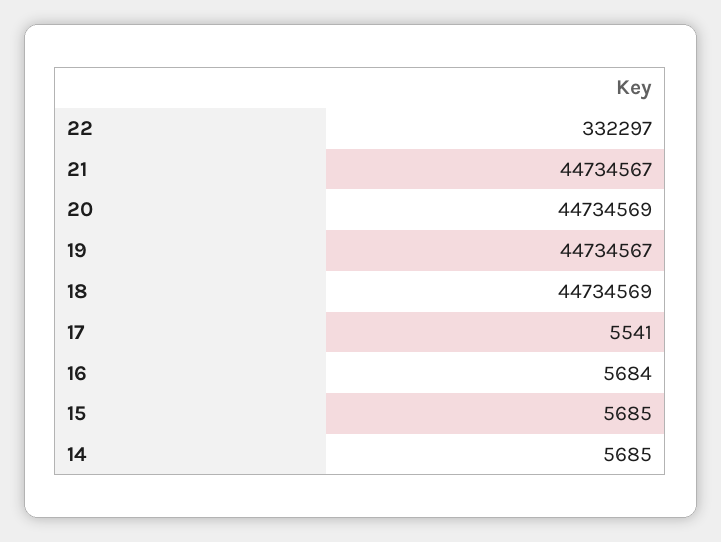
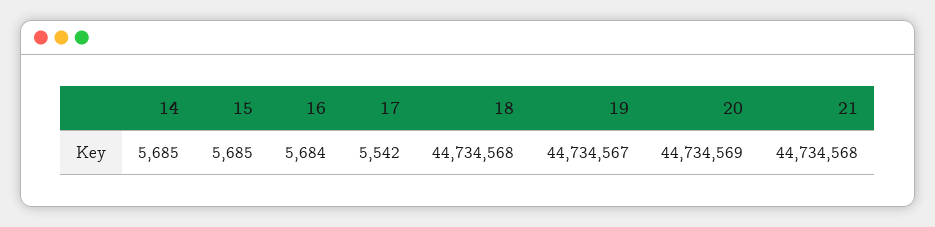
  {
-   "22": 332297,
-   "21": 44734567,
+   "21": 44734568,
    "20": 44734569,
    "19": 44734567,
-   "18": 44734569,
+   "18": 44734568,
-   "17": 5541,
+   "17": 5542,
    "16": 5684,
    "15": 5685,
    "14": 5685
  }

